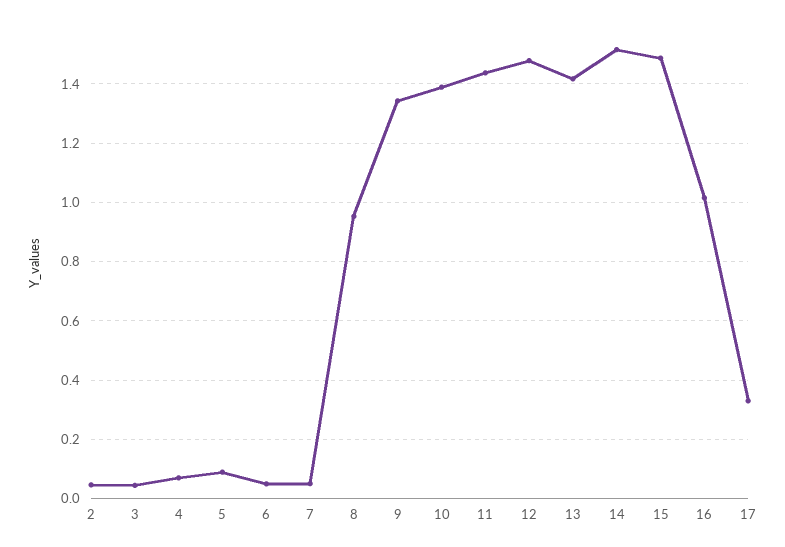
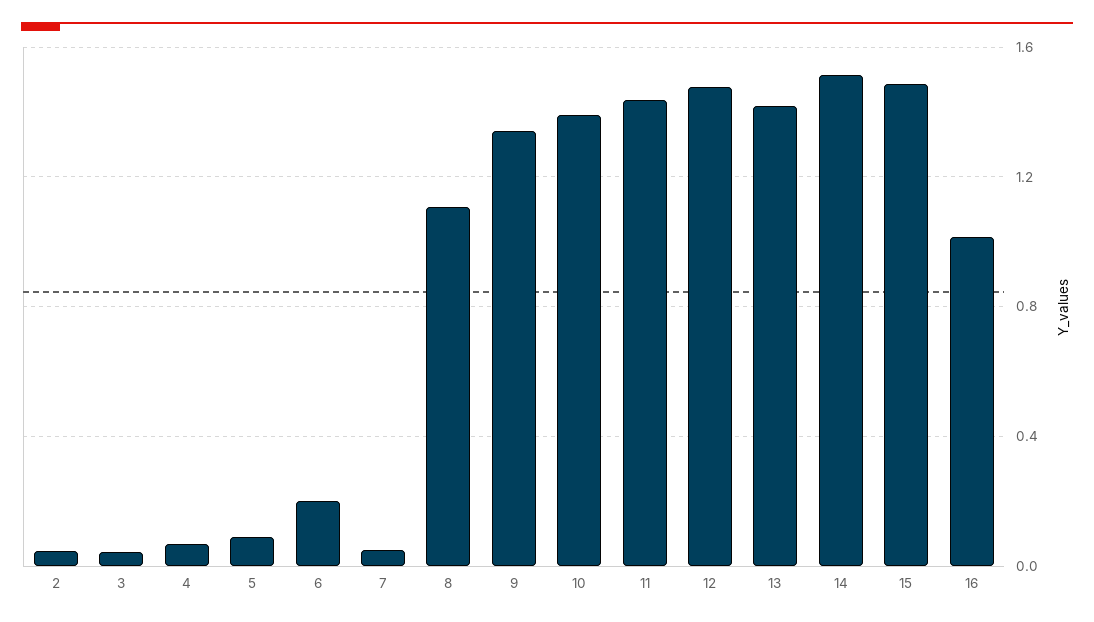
  {
    "2": 0.05,
    "3": 0.05,
    "4": 0.075,
    "5": 0.1,
-   "6": 0.05,
+   "6": 0.2,
    "7": 0.05,
-   "8": 0.95,
+   "8": 1.1,
    "9": 1.35,
    "10": 1.4,
    "11": 1.425,
    "12": 1.475,
    "13": 1.425,
    "14": 1.525,
    "15": 1.475,
-   "16": 1.025,
+   "16": 1.025
-   "17": 0.325
  }

